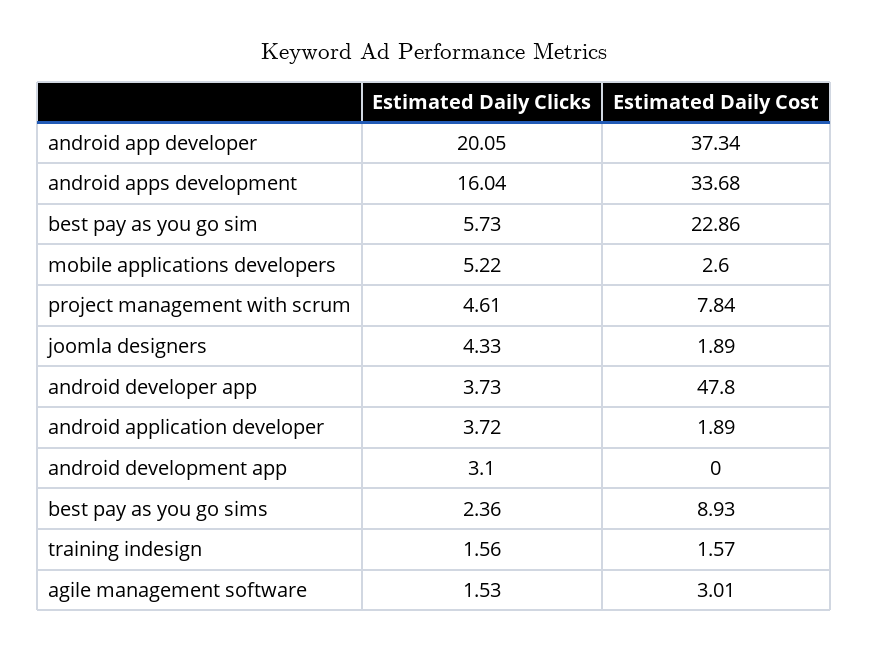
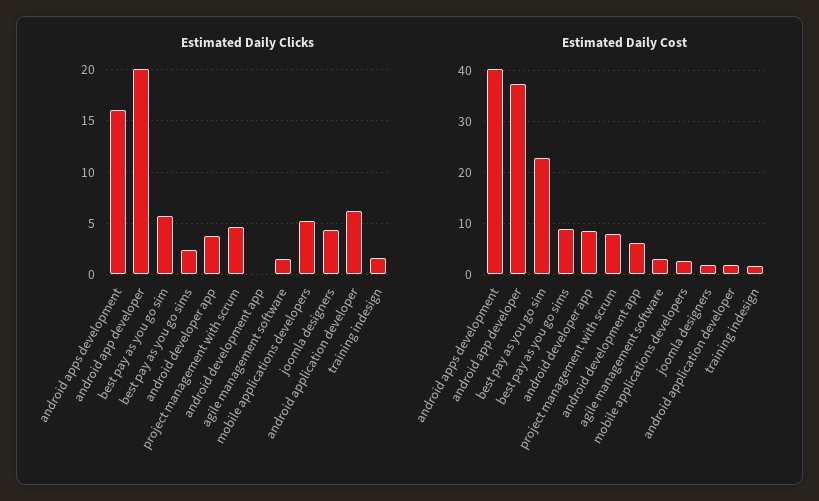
  {
    "Estimated Daily Clicks": {
      "android app developer": 20.05,
      "android apps development": 16.04,
      "best pay as you go sim": 5.73,
      "mobile applications developers": 5.22,
      "project management with scrum": 4.61,
      "joomla designers": 4.33,
      "android developer app": 3.73,
-     "android application developer": 3.72,
+     "android application developer": 6,
-     "android development app": 3.1,
+     "android development app": 0,
      "best pay as you go sims": 2.36,
      "training indesign": 1.56,
      "agile management software": 1.53
    },
    "Estimated Daily Cost": {
      "android app developer": 37.34,
-     "android apps development": 33.68,
+     "android apps development": 40,
      "best pay as you go sim": 22.86,
      "mobile applications developers": 2.6,
      "project management with scrum": 7.84,
      "joomla designers": 1.89,
-     "android developer app": 47.8,
+     "android developer app": 8,
      "android application developer": 1.89,
-     "android development app": 0,
+     "android development app": 6,
      "best pay as you go sims": 8.93,
      "training indesign": 1.57,
      "agile management software": 3.01
    }
  }

